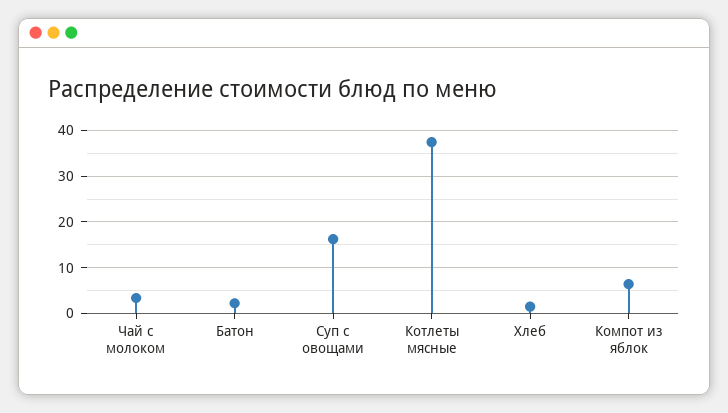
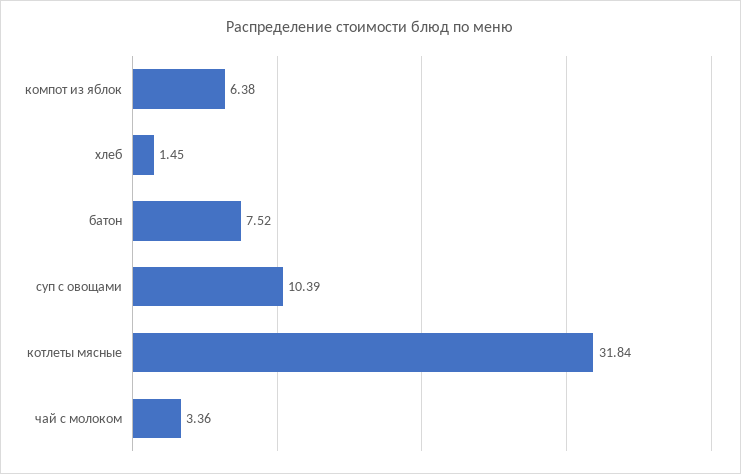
  {
    "Чай с молоком": 3.36,
-   "Батон": 2,
+   "Батон": 7.52,
-   "Суп с овощами": 16,
+   "Суп с овощами": 10.39,
-   "Котлеты мясные": 38,
+   "Котлеты мясные": 31.84,
    "Хлеб": 1.45,
    "Компот из яблок": 6.38
  }

